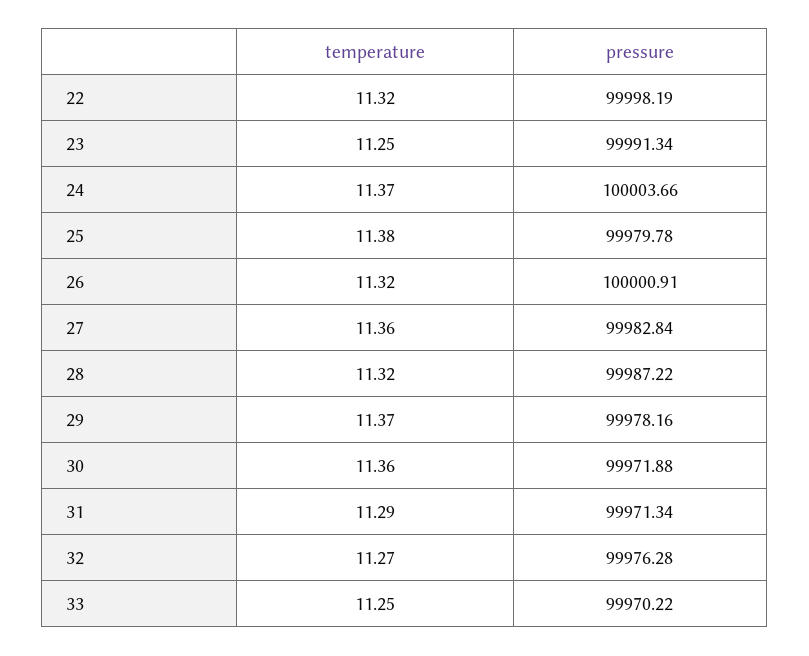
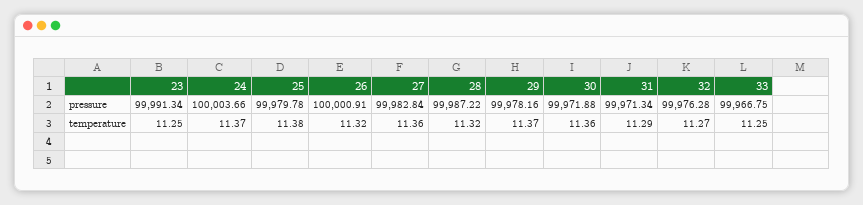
  {
    "temperature": {
-     "22": 11.32,
      "23": 11.25,
      "24": 11.37,
      "25": 11.38,
      "26": 11.32,
      "27": 11.36,
      "28": 11.32,
      "29": 11.37,
      "30": 11.36,
      "31": 11.29,
      "32": 11.27,
      "33": 11.25
    },
    "pressure": {
-     "22": 99998.19,
      "23": 99991.34,
      "24": 100003.66,
      "25": 99979.78,
      "26": 100000.91,
      "27": 99982.84,
      "28": 99987.22,
      "29": 99978.16,
      "30": 99971.88,
      "31": 99971.34,
      "32": 99976.28,
-     "33": 99970.22
+     "33": 99966.75
    }
  }

